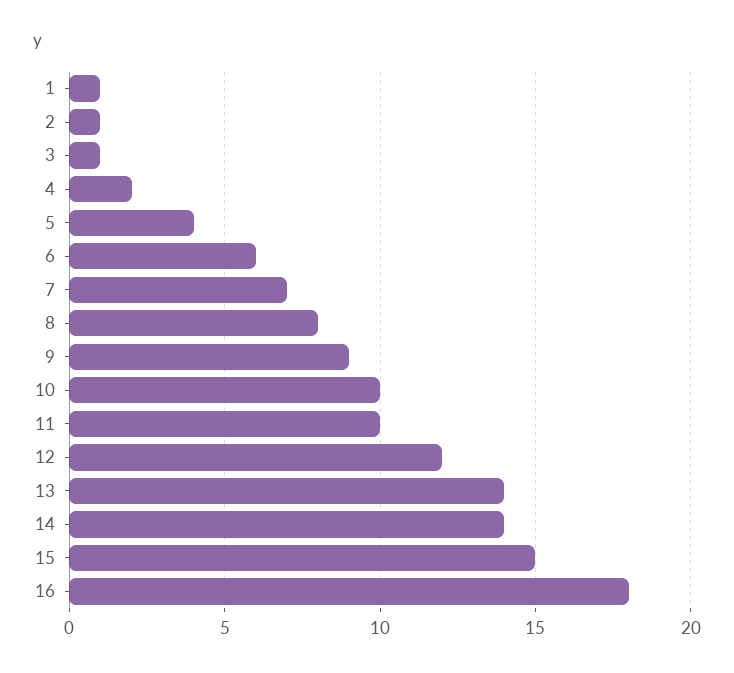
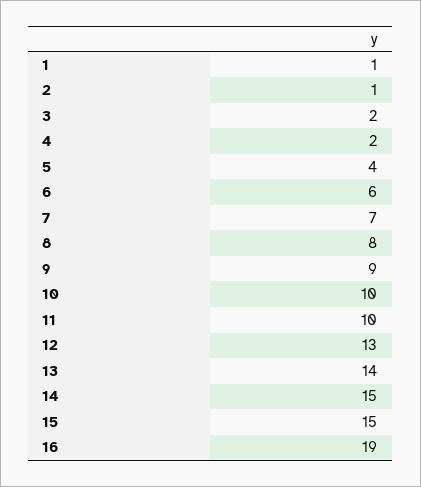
  {
    "1": 1,
    "2": 1,
-   "3": 1,
+   "3": 2,
    "4": 2,
    "5": 4,
    "6": 6,
    "7": 7,
    "8": 8,
    "9": 9,
    "10": 10,
    "11": 10,
-   "12": 12,
+   "12": 13,
    "13": 14,
-   "14": 14,
+   "14": 15,
    "15": 15,
-   "16": 18
+   "16": 19
  }

